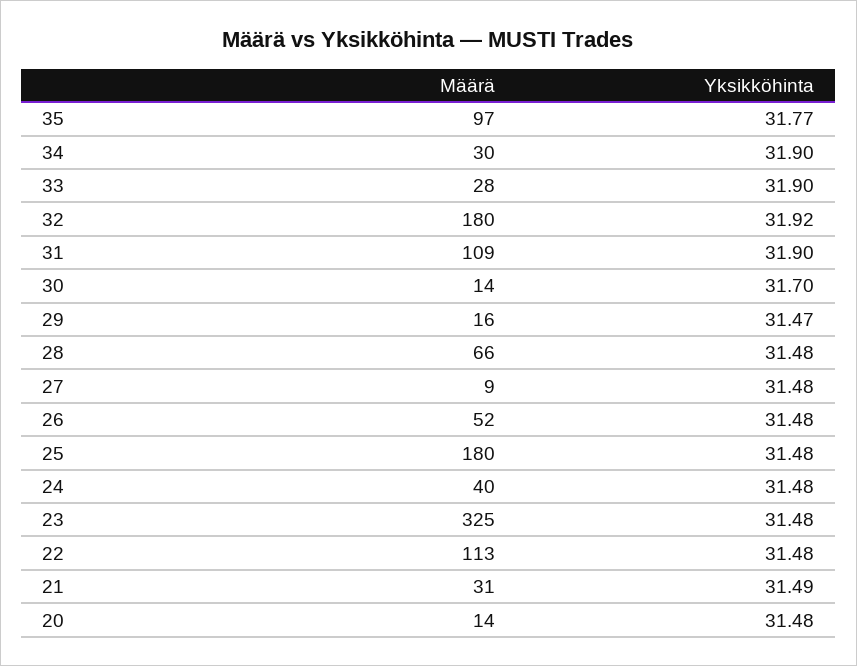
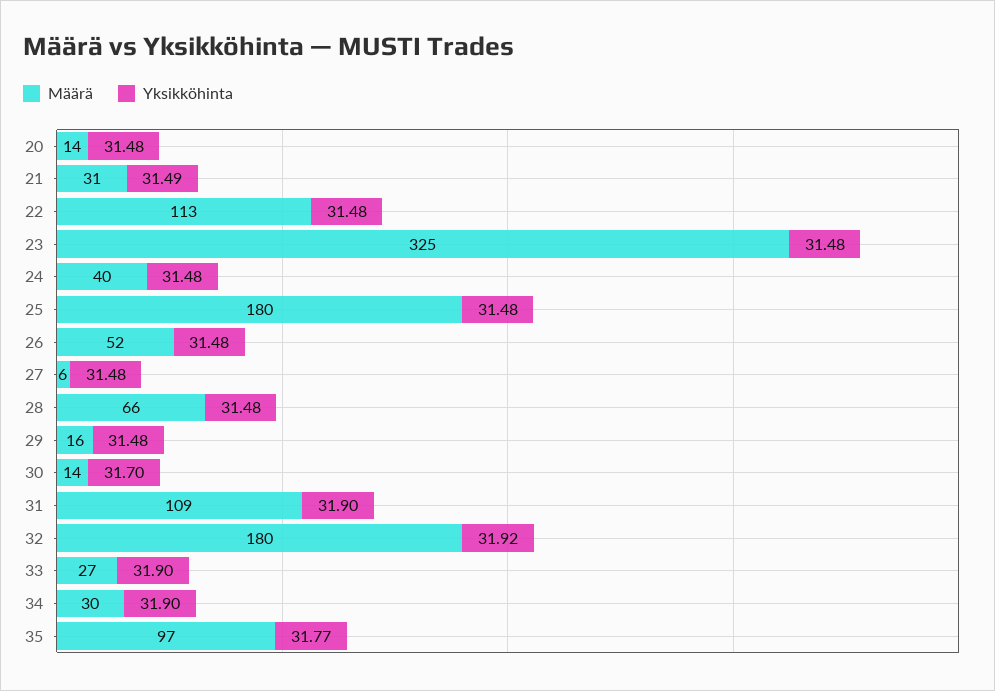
  {
    "Määrä": {
      "35": 97,
      "34": 30,
-     "33": 28,
+     "33": 27,
      "32": 180,
      "31": 109,
      "30": 14,
      "29": 16,
      "28": 66,
-     "27": 9,
+     "27": 6,
      "26": 52,
      "25": 180,
      "24": 40,
      "23": 325,
      "22": 113,
      "21": 31,
      "20": 14
    },
    "Yksikköhinta": {
      "35": 31.77,
      "34": 31.9,
      "33": 31.9,
      "32": 31.92,
      "31": 31.9,
      "30": 31.7,
-     "29": 31.47,
+     "29": 31.48,
      "28": 31.48,
      "27": 31.48,
      "26": 31.48,
      "25": 31.48,
      "24": 31.48,
      "23": 31.48,
      "22": 31.48,
      "21": 31.49,
      "20": 31.48
    }
  }

